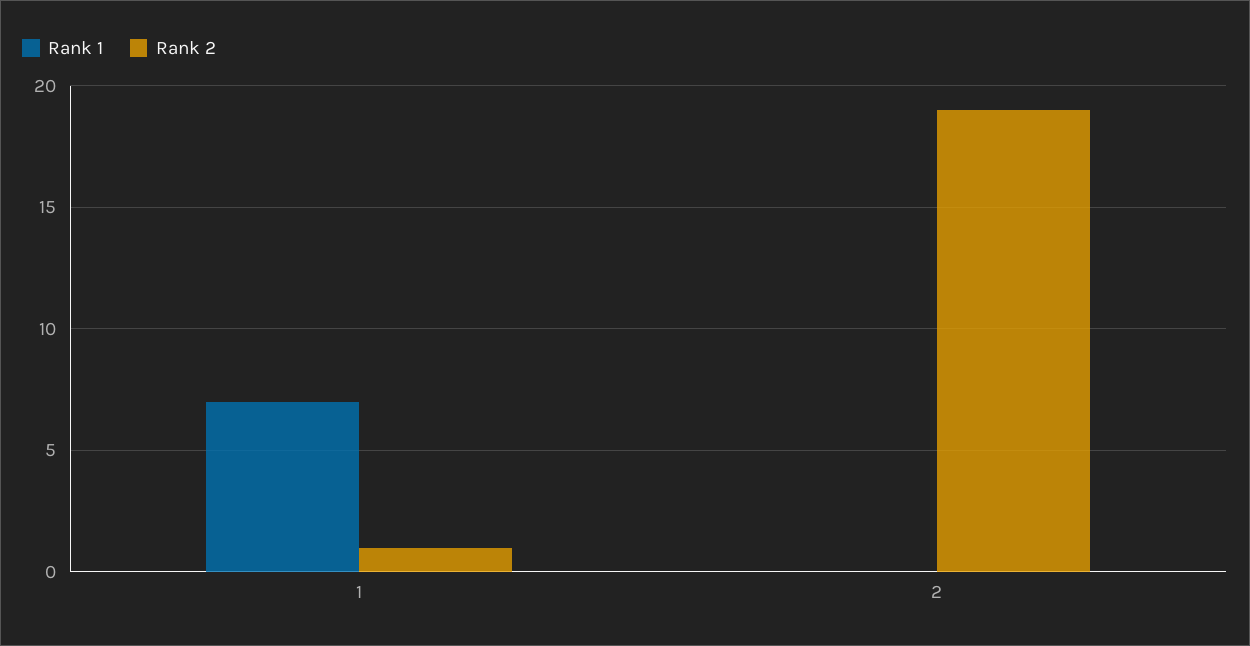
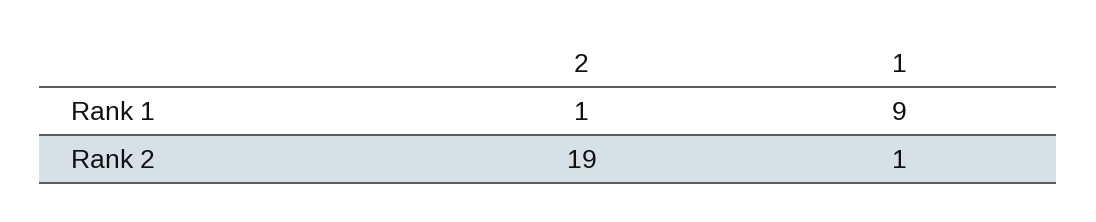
  {
    "Rank 1": {
-     "1": 7,
+     "1": 9,
-     "2": 0
+     "2": 1
    },
    "Rank 2": {
      "1": 1,
      "2": 19
    }
  }

